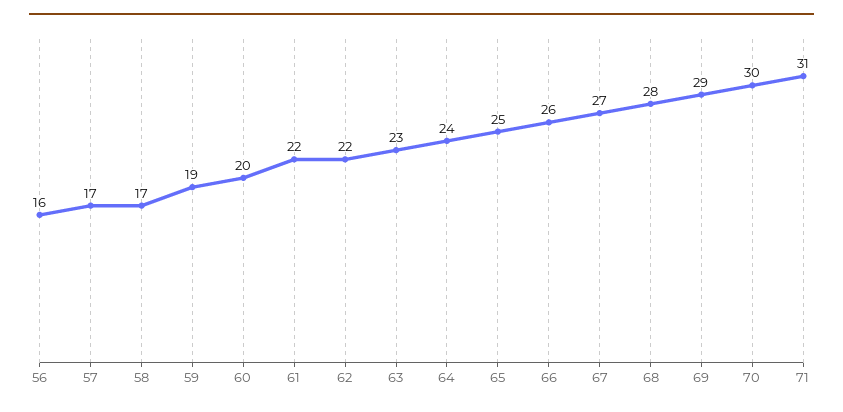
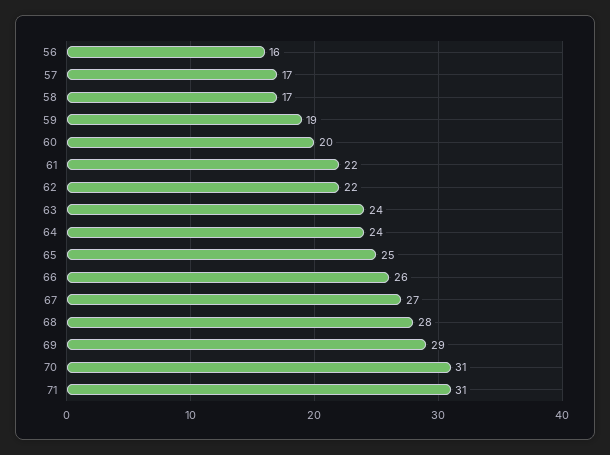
  {
    "56": 16,
    "57": 17,
    "58": 17,
    "59": 19,
    "60": 20,
    "61": 22,
    "62": 22,
-   "63": 23,
+   "63": 24,
    "64": 24,
    "65": 25,
    "66": 26,
    "67": 27,
    "68": 28,
    "69": 29,
-   "70": 30,
+   "70": 31,
    "71": 31
  }

